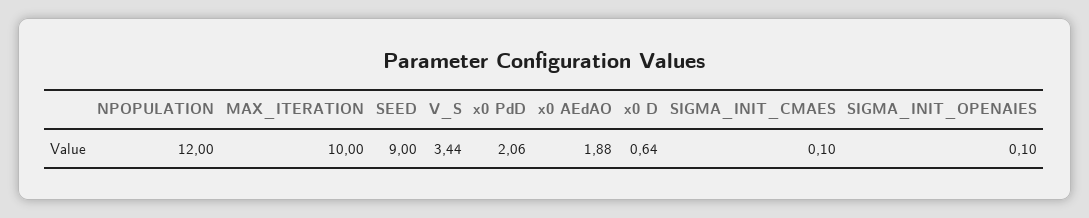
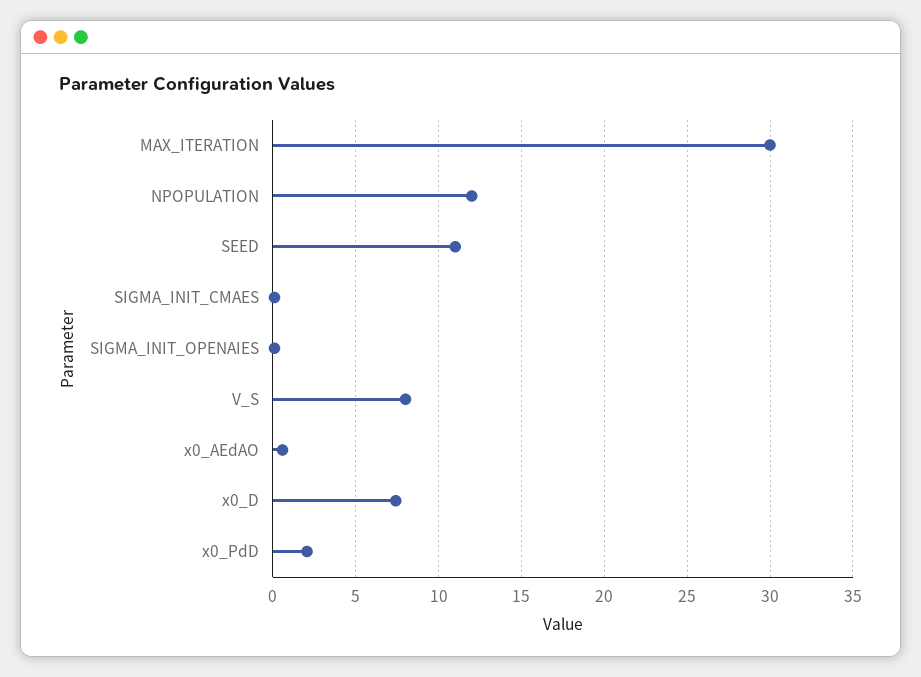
  {
    "NPOPULATION": 12,
-   "MAX_ITERATION": 10,
+   "MAX_ITERATION": 30,
-   "SEED": 9,
+   "SEED": 11,
-   "V_S": 3.44,
+   "V_S": 8,
    "x0 PdD": 2.06,
-   "x0 AEdAO": 1.88,
+   "x0 AEdAO": 0.5,
-   "x0 D": 0.64,
+   "x0 D": 7.5,
    "SIGMA_INIT_CMAES": 0.1,
    "SIGMA_INIT_OPENAIES": 0.1
  }

